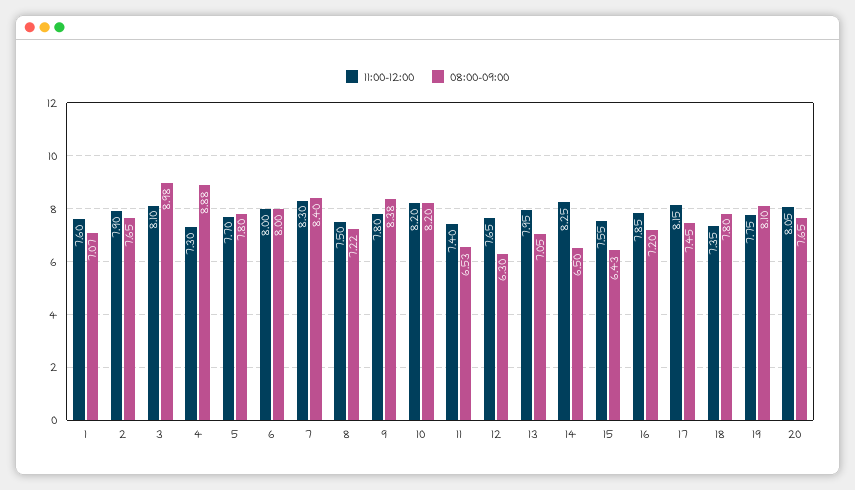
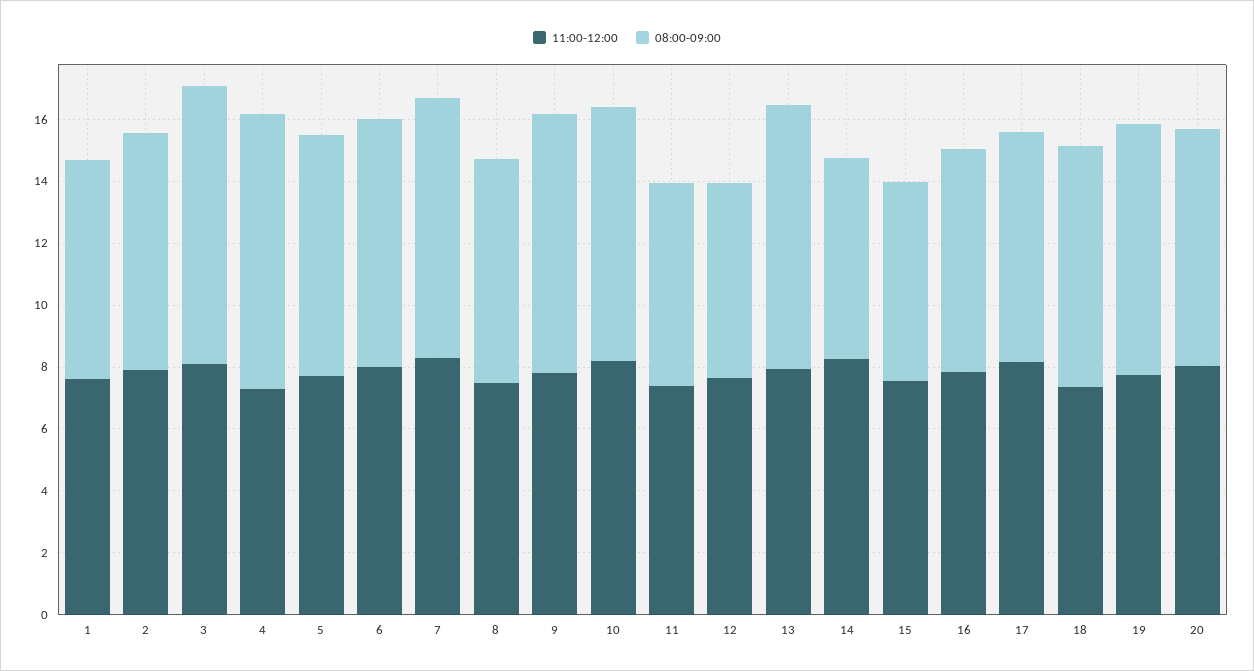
  {
    "11:00-12:00": {
      "1": 7.6,
      "2": 7.9,
      "3": 8.1,
      "4": 7.3,
      "5": 7.7,
      "6": 8,
      "7": 8.3,
      "8": 7.5,
      "9": 7.8,
      "10": 8.2,
      "11": 7.4,
      "12": 7.65,
      "13": 7.95,
      "14": 8.25,
      "15": 7.55,
      "16": 7.85,
      "17": 8.15,
      "18": 7.35,
      "19": 7.75,
      "20": 8.05
    },
    "08:00-09:00": {
      "1": 7.07,
      "2": 7.65,
      "3": 8.98,
      "4": 8.88,
      "5": 7.8,
      "6": 8,
      "7": 8.4,
      "8": 7.22,
      "9": 8.38,
      "10": 8.2,
      "11": 6.53,
      "12": 6.3,
-     "13": 7.05,
+     "13": 8.5,
      "14": 6.5,
      "15": 6.43,
      "16": 7.2,
      "17": 7.45,
      "18": 7.8,
      "19": 8.1,
      "20": 7.65
    }
  }

